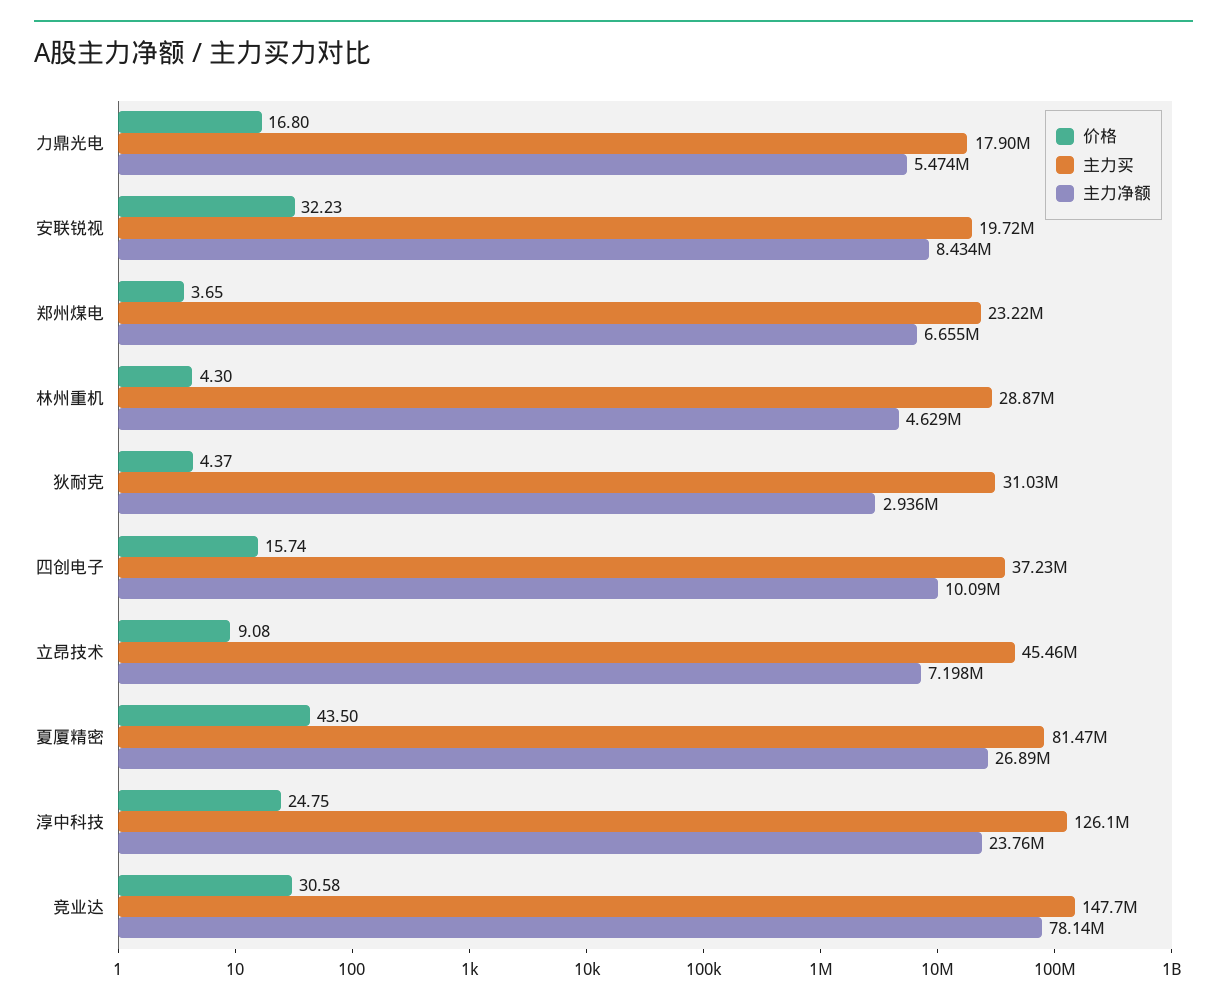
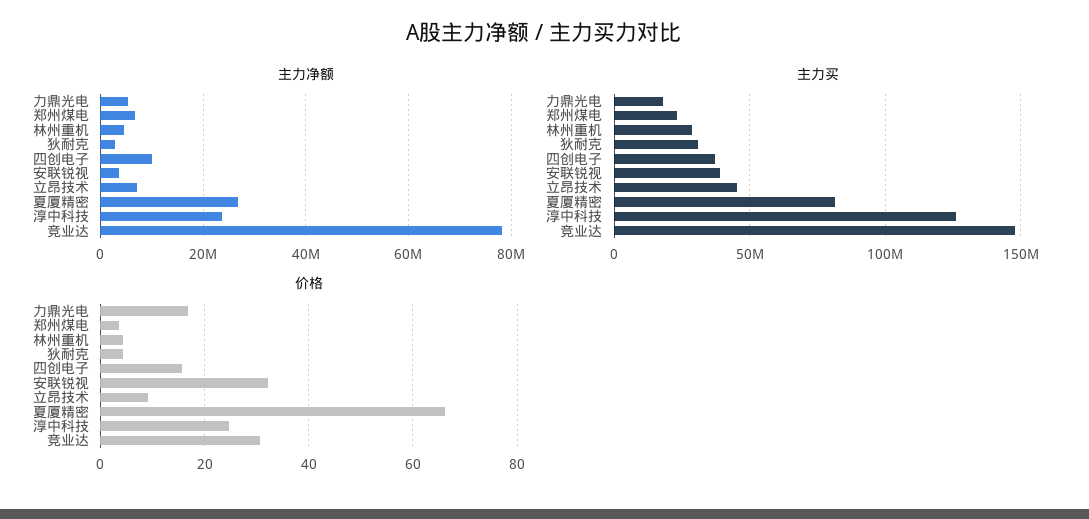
  {
    "价格": {
      "力鼎光电": 16.8,
      "安联锐视": 32.23,
      "郑州煤电": 3.65,
      "林州重机": 4.3,
      "狄耐克": 4.37,
      "四创电子": 15.74,
      "立昂技术": 9.08,
-     "夏厦精密": 43.5,
+     "夏厦精密": 66,
      "淳中科技": 24.75,
      "竞业达": 30.58
    },
    "主力买": {
      "力鼎光电": 17900000,
-     "安联锐视": 19720000,
+     "安联锐视": 40000000,
      "郑州煤电": 23220000,
      "林州重机": 28870000,
      "狄耐克": 31030000,
      "四创电子": 37230000,
      "立昂技术": 45460000,
      "夏厦精密": 81470000,
      "淳中科技": 126100000,
      "竞业达": 147700000
    },
    "主力净额": {
      "力鼎光电": 5474000,
-     "安联锐视": 8434000,
+     "安联锐视": 4000000,
      "郑州煤电": 6655000,
      "林州重机": 4629000,
      "狄耐克": 2936000,
      "四创电子": 10090000,
      "立昂技术": 7198000,
      "夏厦精密": 26890000,
      "淳中科技": 23760000,
      "竞业达": 78140000
    }
  }

